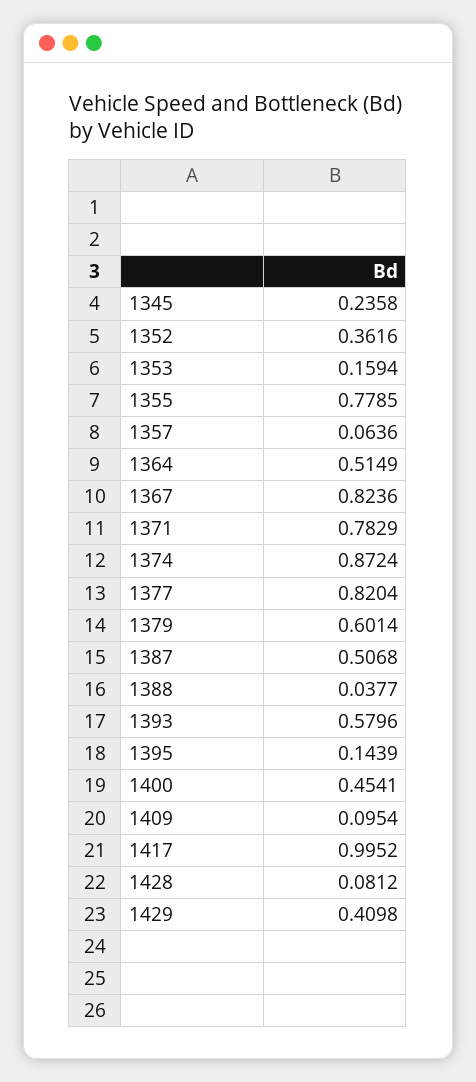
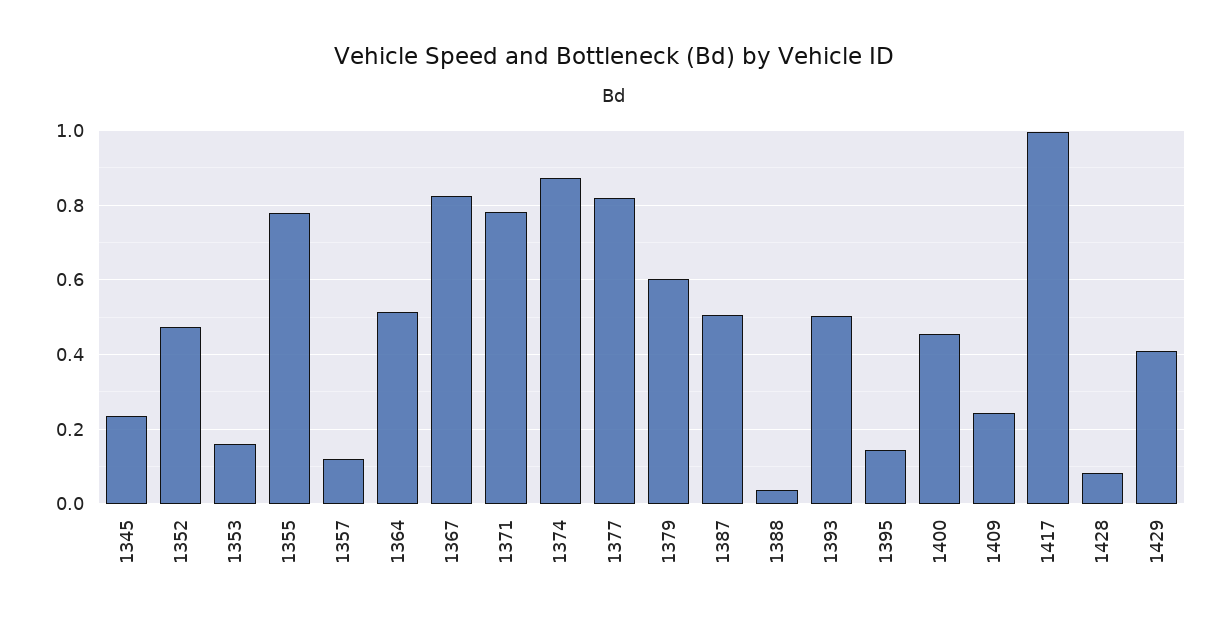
  {
    "1345": 0.2358,
-   "1352": 0.3616,
+   "1352": 0.48,
    "1353": 0.1594,
    "1355": 0.7785,
-   "1357": 0.0636,
+   "1357": 0.12,
    "1364": 0.5149,
    "1367": 0.8236,
    "1371": 0.7829,
    "1374": 0.8724,
    "1377": 0.8204,
    "1379": 0.6014,
    "1387": 0.5068,
    "1388": 0.0377,
-   "1393": 0.5796,
+   "1393": 0.5,
    "1395": 0.1439,
    "1400": 0.4541,
-   "1409": 0.0954,
+   "1409": 0.24,
    "1417": 0.9952,
    "1428": 0.0812,
    "1429": 0.4098
  }

